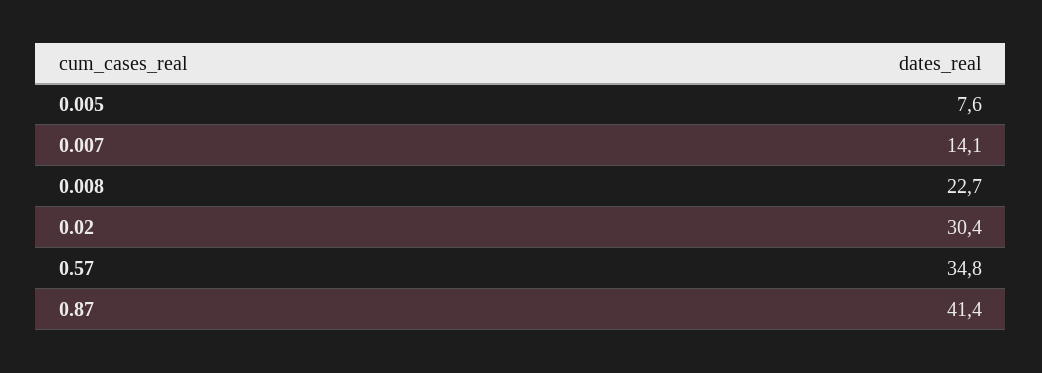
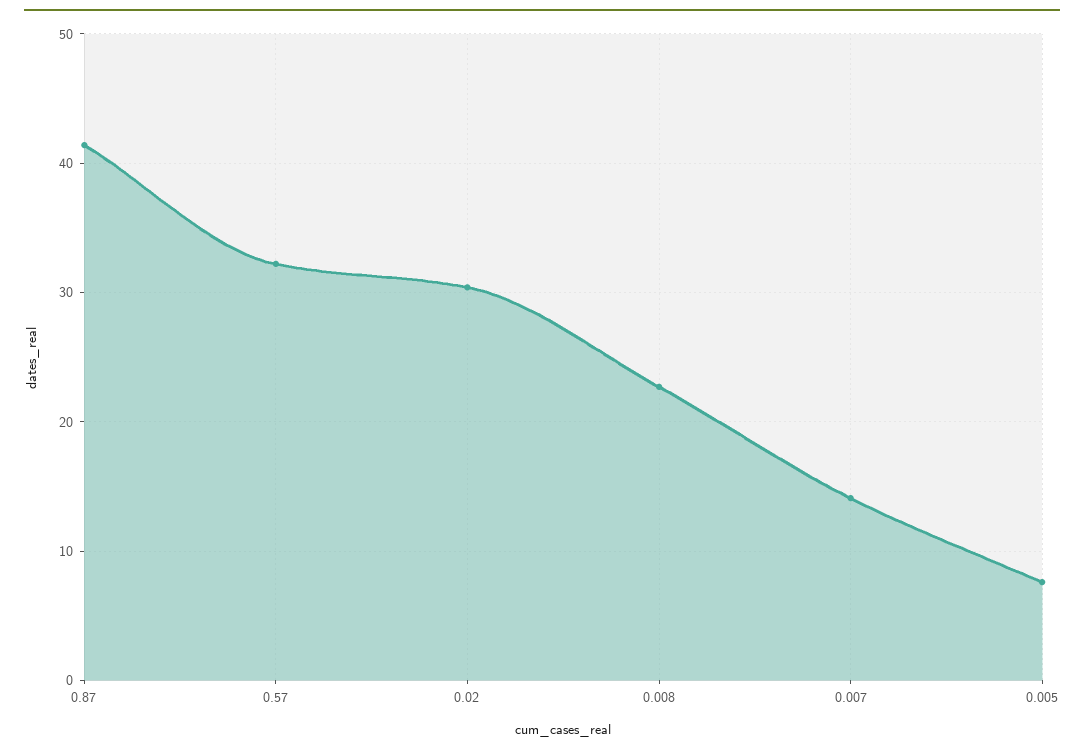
  {
    "0.005": 7.6,
    "0.007": 14.1,
    "0.008": 22.7,
    "0.02": 30.4,
-   "0.57": 34.8,
+   "0.57": 32,
    "0.87": 41.4
  }

